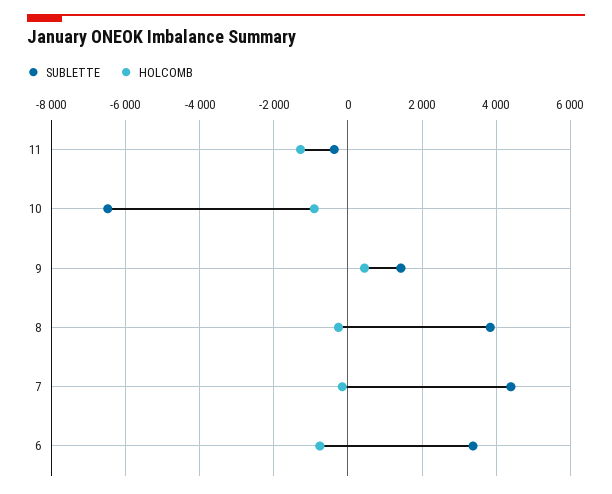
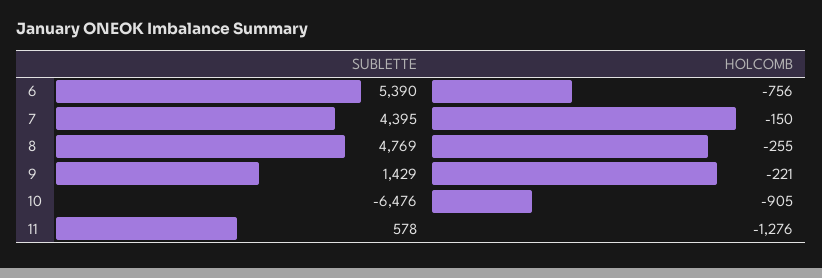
  {
    "SUBLETTE": {
-     "11": -400,
+     "11": 578,
      "10": -6476,
      "9": 1429,
-     "8": 3800,
+     "8": 4769,
      "7": 4395,
-     "6": 3400
+     "6": 5390
    },
    "HOLCOMB": {
      "11": -1276,
      "10": -905,
-     "9": 400,
+     "9": -221,
      "8": -255,
      "7": -150,
      "6": -756
    }
  }

